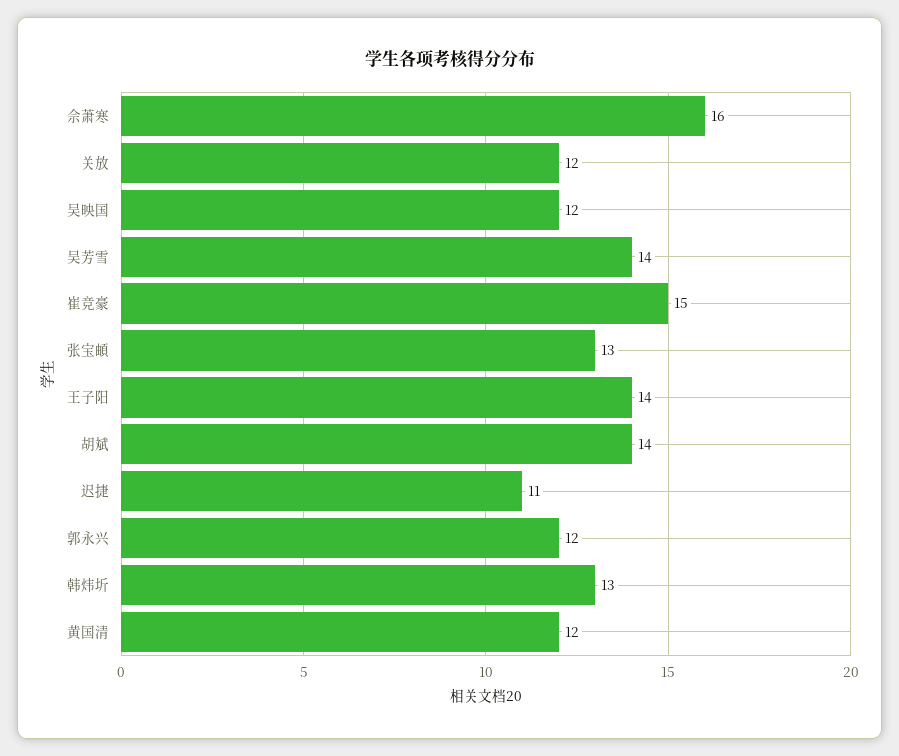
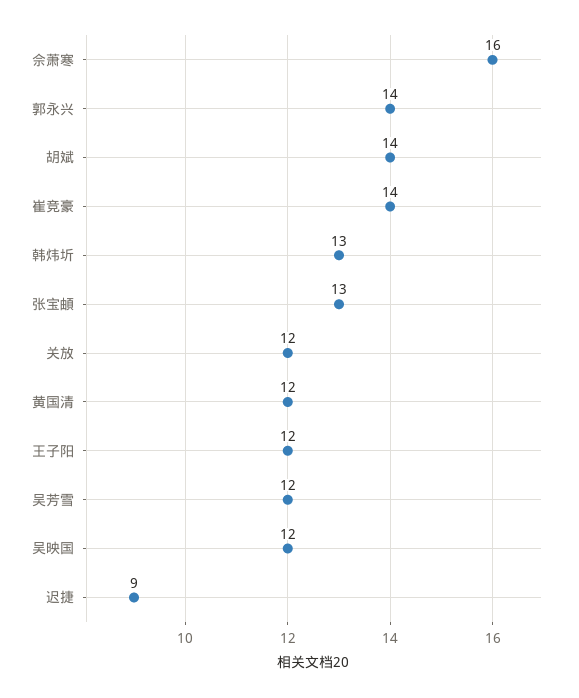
  {
    "佘萧寒": 16,
    "关放": 12,
    "吴映国": 12,
-   "吴芳雪": 14,
+   "吴芳雪": 12,
-   "崔竞豪": 15,
+   "崔竞豪": 14,
    "张宝頔": 13,
-   "王子阳": 14,
+   "王子阳": 12,
    "胡斌": 14,
-   "迟捷": 11,
+   "迟捷": 9,
-   "郭永兴": 12,
+   "郭永兴": 14,
    "韩炜圻": 13,
    "黄国清": 12
  }

